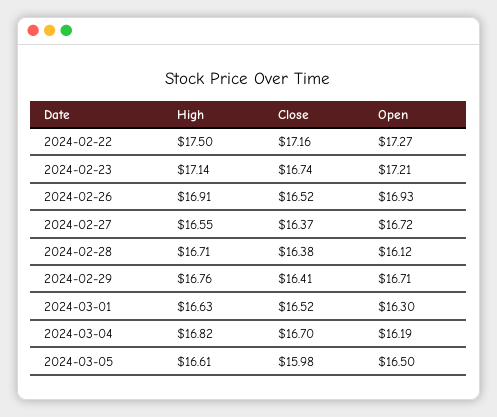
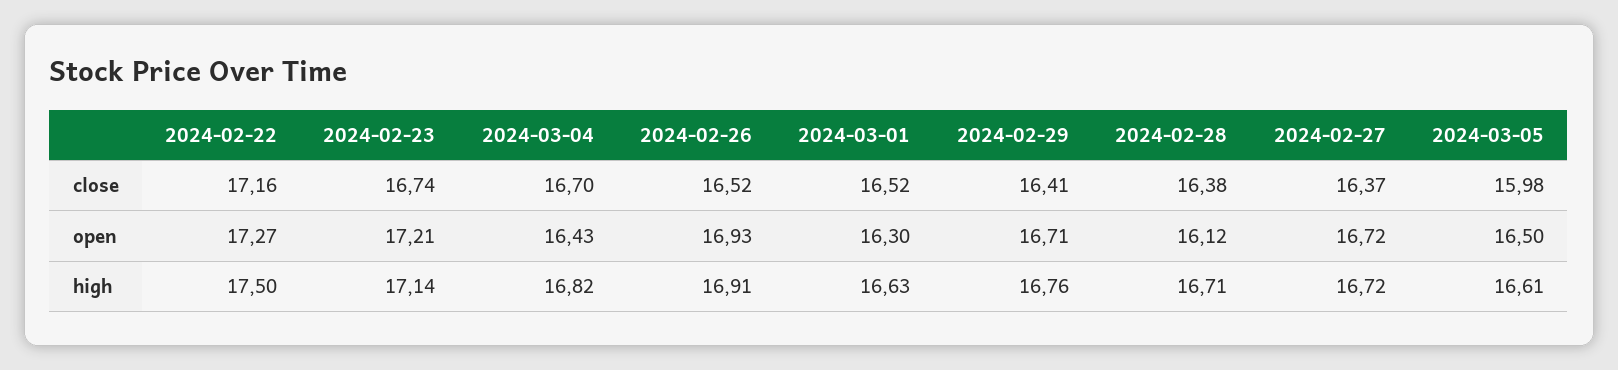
  {
    "High": {
      "2024-02-22": 17.5,
      "2024-02-23": 17.14,
      "2024-02-26": 16.91,
-     "2024-02-27": 16.55,
+     "2024-02-27": 16.72,
      "2024-02-28": 16.71,
      "2024-02-29": 16.76,
      "2024-03-01": 16.63,
      "2024-03-04": 16.82,
      "2024-03-05": 16.61
    },
    "Close": {
      "2024-02-22": 17.16,
      "2024-02-23": 16.74,
      "2024-02-26": 16.52,
      "2024-02-27": 16.37,
      "2024-02-28": 16.38,
      "2024-02-29": 16.41,
      "2024-03-01": 16.52,
      "2024-03-04": 16.7,
      "2024-03-05": 15.98
    },
    "Open": {
      "2024-02-22": 17.27,
      "2024-02-23": 17.21,
      "2024-02-26": 16.93,
      "2024-02-27": 16.72,
      "2024-02-28": 16.12,
      "2024-02-29": 16.71,
      "2024-03-01": 16.3,
-     "2024-03-04": 16.19,
+     "2024-03-04": 16.43,
      "2024-03-05": 16.5
    }
  }

